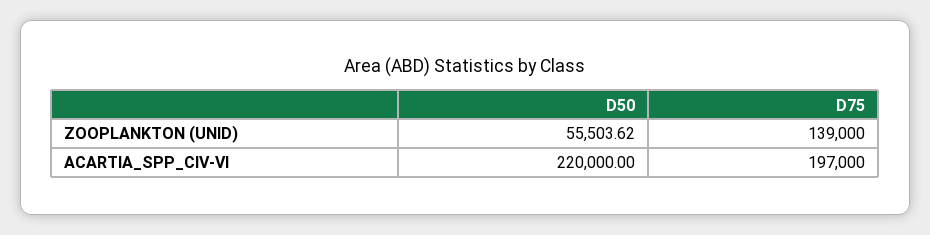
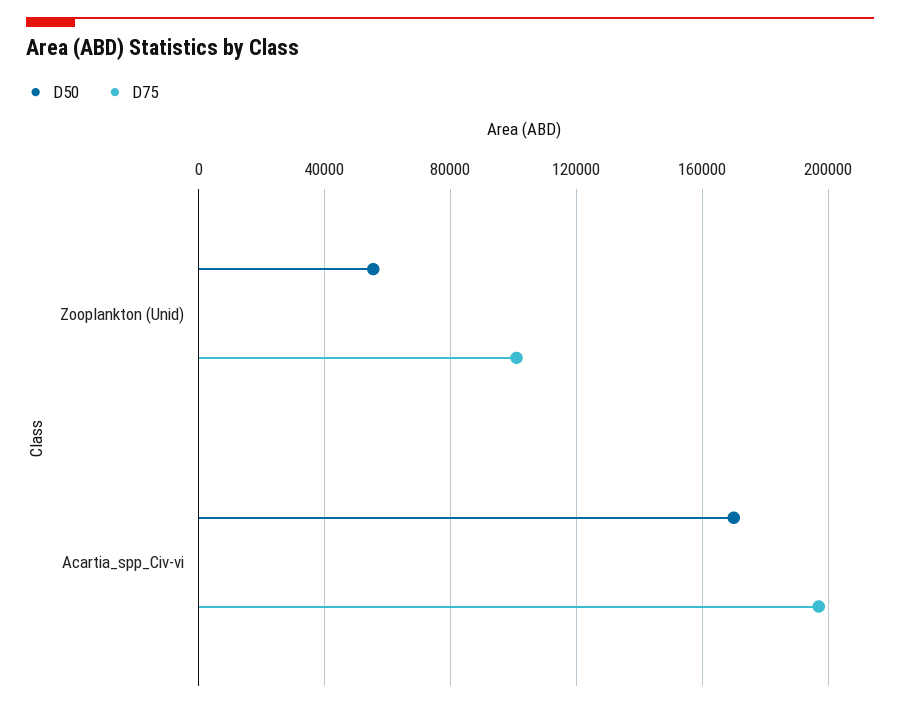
  {
    "D50": {
      "ZOOPLANKTON (UNID)": 55503.62,
-     "ACARTIA_SPP_CIV-VI": 220000
+     "ACARTIA_SPP_CIV-VI": 170000
    },
    "D75": {
-     "ZOOPLANKTON (UNID)": 139000,
+     "ZOOPLANKTON (UNID)": 100000,
      "ACARTIA_SPP_CIV-VI": 197000
    }
  }

